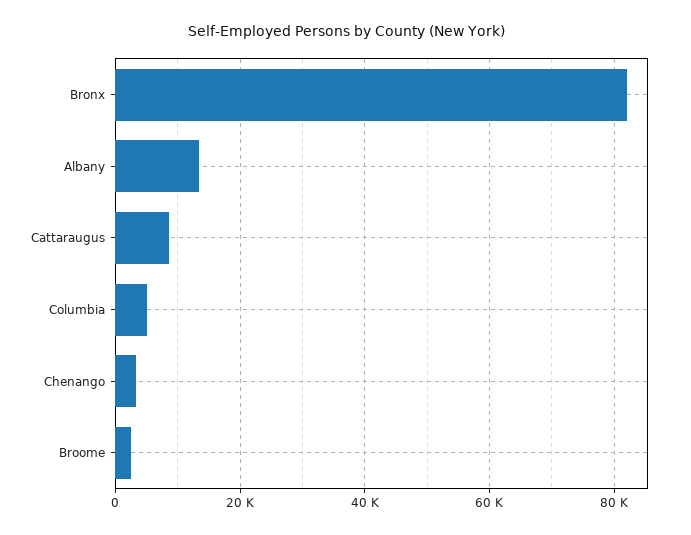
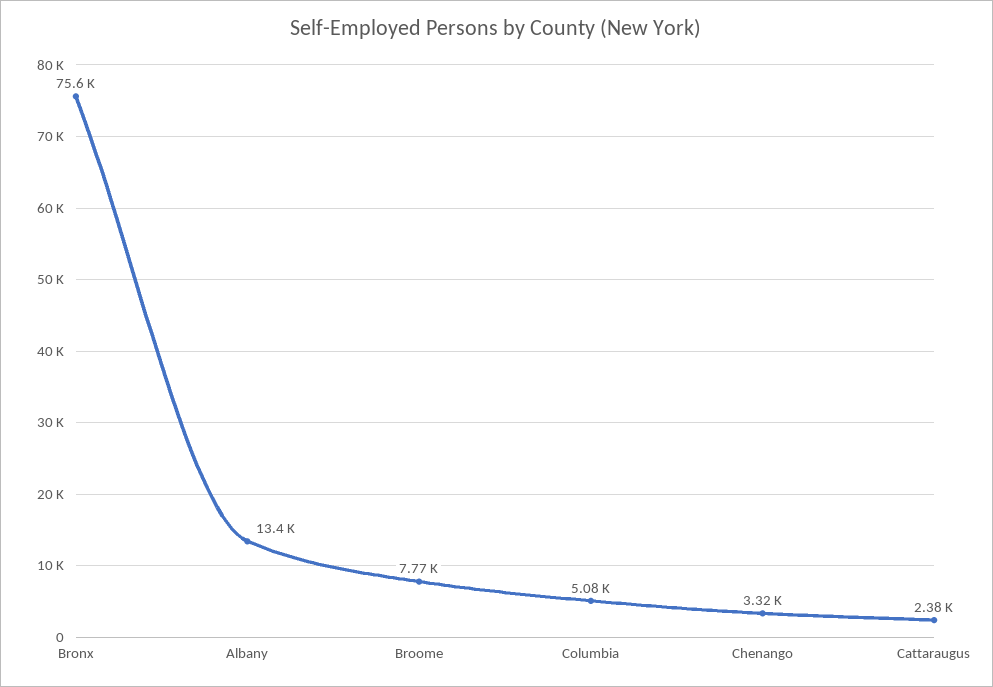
  {
-   "Bronx": 82000,
+   "Bronx": 75600,
    "Albany": 13400,
-   "Cattaraugus": 8000,
+   "Cattaraugus": 2380,
    "Columbia": 5080,
    "Chenango": 3320,
-   "Broome": 2000
+   "Broome": 7770
  }

